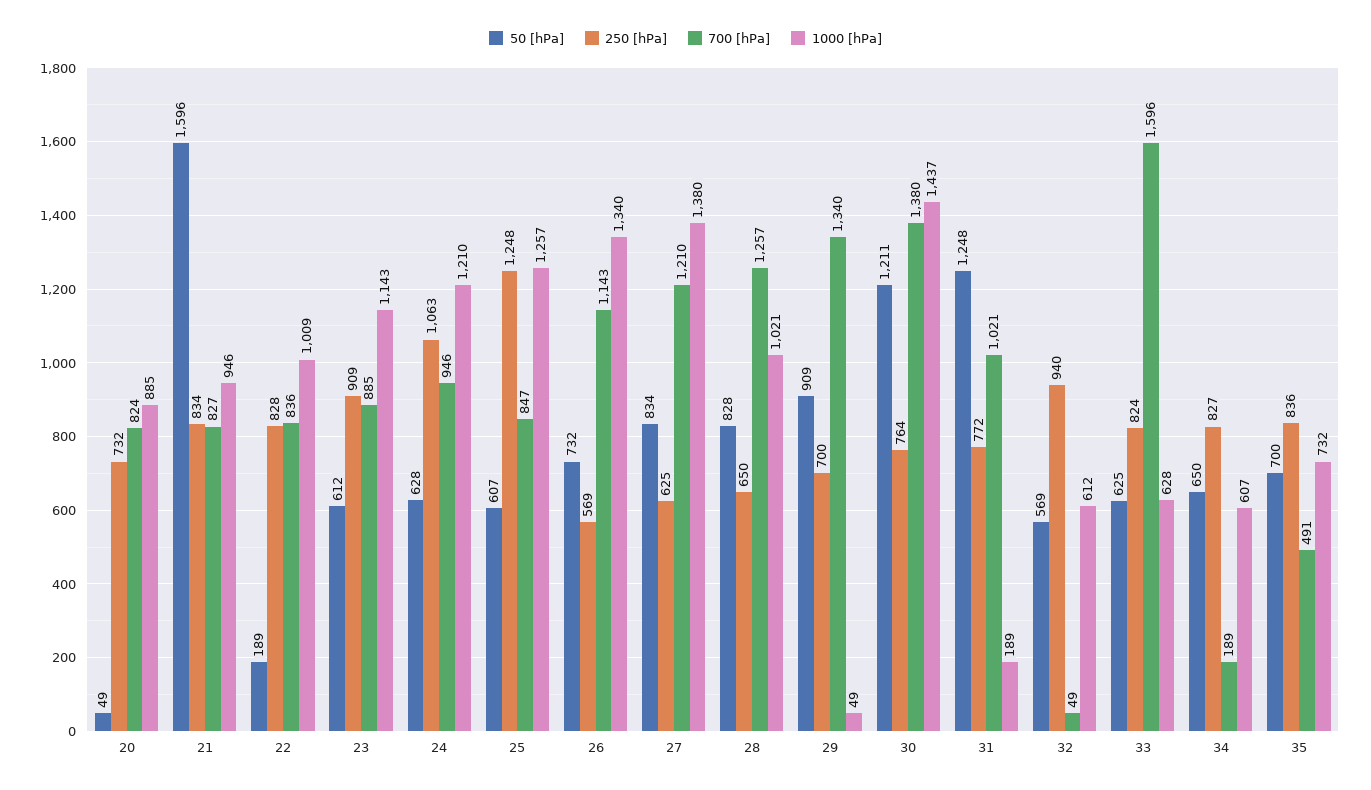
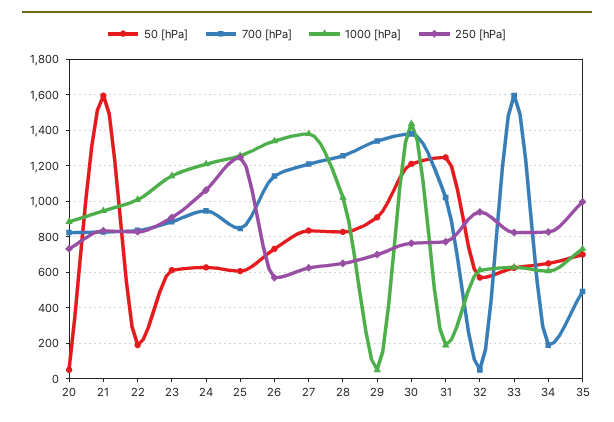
  {
    "50 [hPa]": {
      "20": 49,
      "21": 1596,
      "22": 189,
      "23": 612,
      "24": 628,
      "25": 607,
      "26": 732,
      "27": 834,
      "28": 828,
      "29": 909,
      "30": 1211,
      "31": 1248,
      "32": 569,
      "33": 625,
      "34": 650,
      "35": 700
    },
    "250 [hPa]": {
      "20": 732,
      "21": 834,
      "22": 828,
      "23": 909,
      "24": 1063,
      "25": 1248,
      "26": 569,
      "27": 625,
      "28": 650,
      "29": 700,
      "30": 764,
      "31": 772,
      "32": 940,
      "33": 824,
      "34": 827,
-     "35": 836
+     "35": 1000
    },
    "700 [hPa]": {
      "20": 824,
      "21": 827,
      "22": 836,
      "23": 885,
      "24": 946,
      "25": 847,
      "26": 1143,
      "27": 1210,
      "28": 1257,
      "29": 1340,
      "30": 1380,
      "31": 1021,
      "32": 49,
      "33": 1596,
      "34": 189,
      "35": 491
    },
    "1000 [hPa]": {
      "20": 885,
      "21": 946,
      "22": 1009,
      "23": 1143,
      "24": 1210,
      "25": 1257,
      "26": 1340,
      "27": 1380,
      "28": 1021,
      "29": 49,
      "30": 1437,
      "31": 189,
      "32": 612,
      "33": 628,
      "34": 607,
      "35": 732
    }
  }

